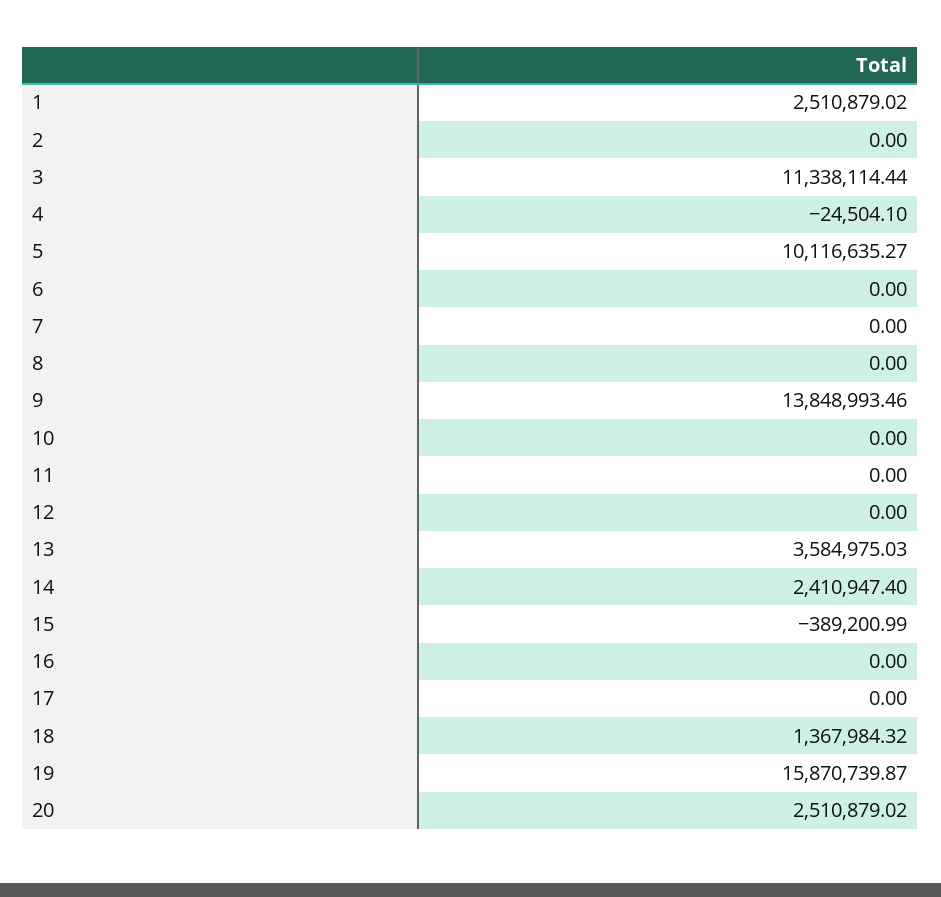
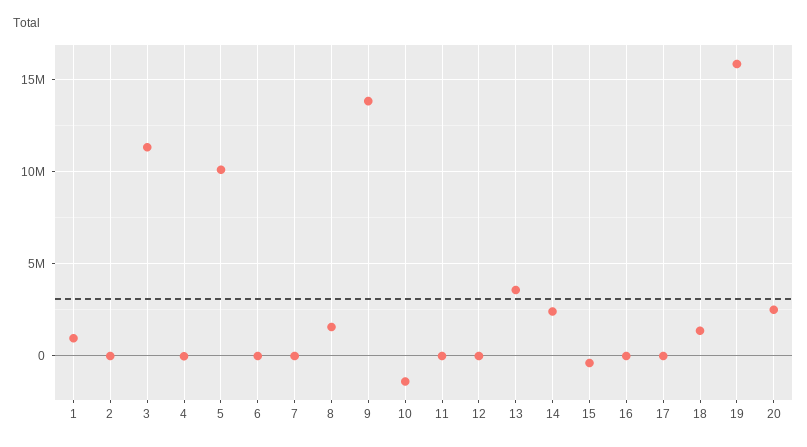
  {
-   "1": 2510879.02,
+   "1": 1000000,
    "2": 0,
    "3": 11338114.44,
    "4": -24504.1,
    "5": 10116635.27,
    "6": 0,
    "7": 0,
-   "8": 0,
+   "8": 1500000,
    "9": 13848993.46,
-   "10": 0,
+   "10": -1500000,
    "11": 0,
    "12": 0,
    "13": 3584975.03,
    "14": 2410947.4,
    "15": -389200.99,
    "16": 0,
    "17": 0,
    "18": 1367984.32,
    "19": 15870739.87,
    "20": 2510879.02
  }

